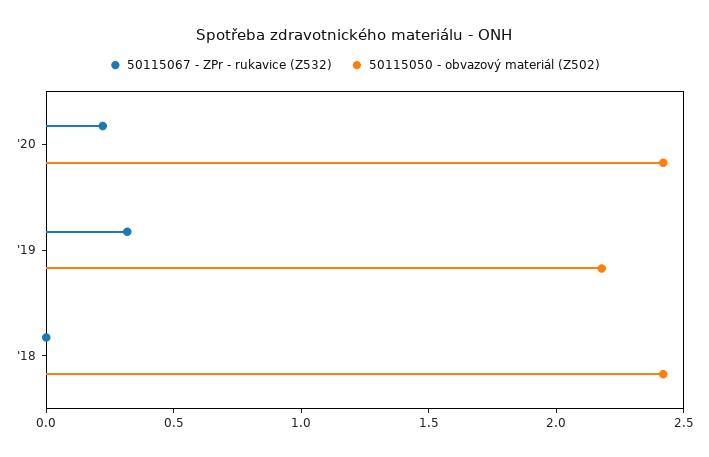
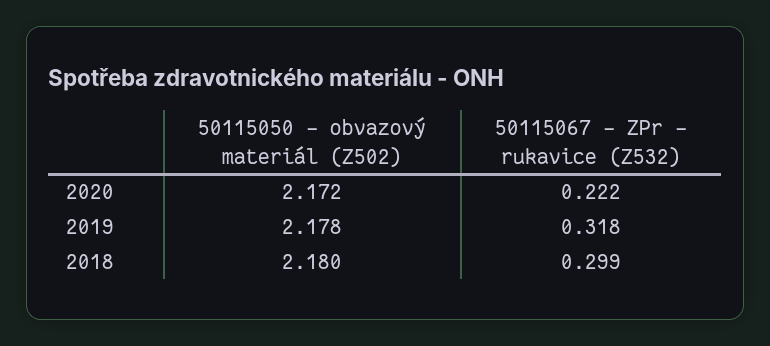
  {
    "50115067 - ZPr - rukavice (Z532)": {
      "'20": 0.222,
      "'19": 0.318,
-     "'18": 0
+     "'18": 0.299
    },
    "50115050 - obvazový materiál (Z502)": {
-     "'20": 2.4,
+     "'20": 2.172,
      "'19": 2.178,
-     "'18": 2.4
+     "'18": 2.18
    }
  }

